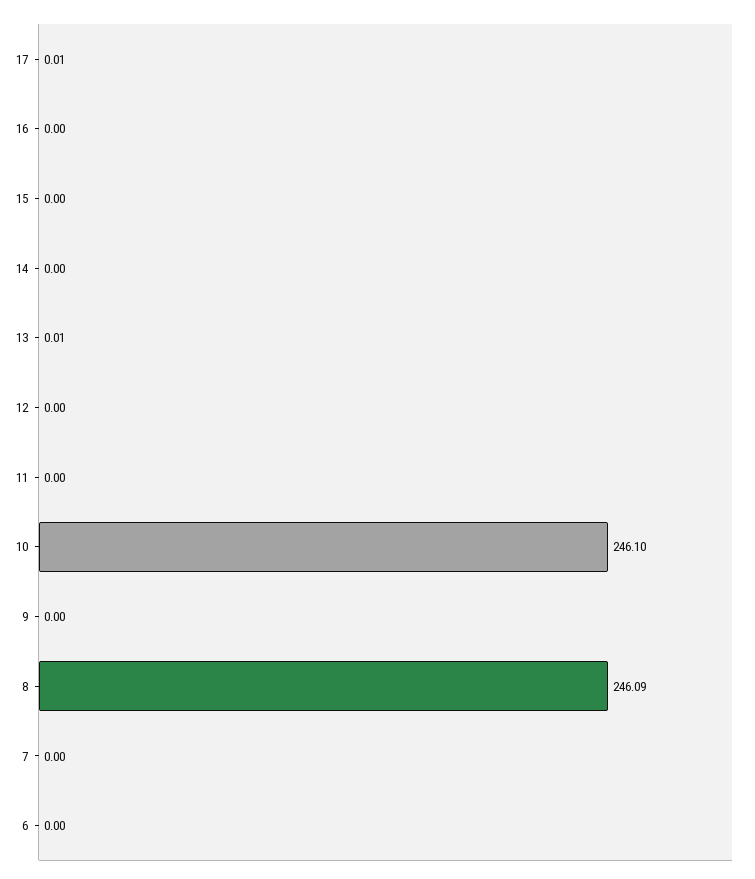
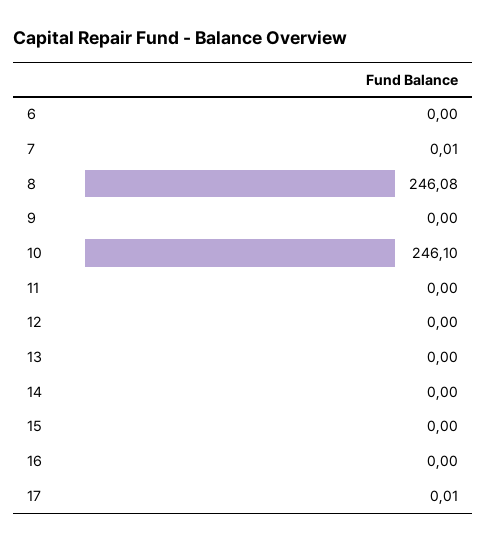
  {
    "17": 0.01,
    "16": 0,
    "15": 0,
    "14": 0,
-   "13": 0.01,
+   "13": 0,
    "12": 0,
    "11": 0,
    "10": 246.1,
    "9": 0,
-   "8": 246.09,
+   "8": 246.08,
-   "7": 0,
+   "7": 0.01,
    "6": 0
  }

